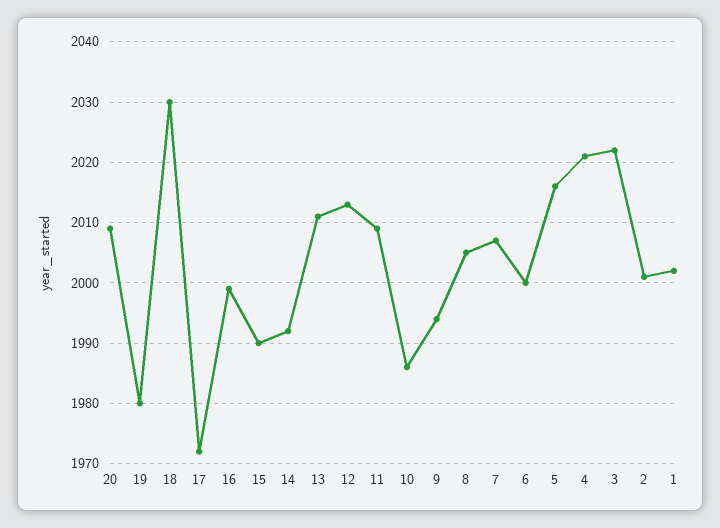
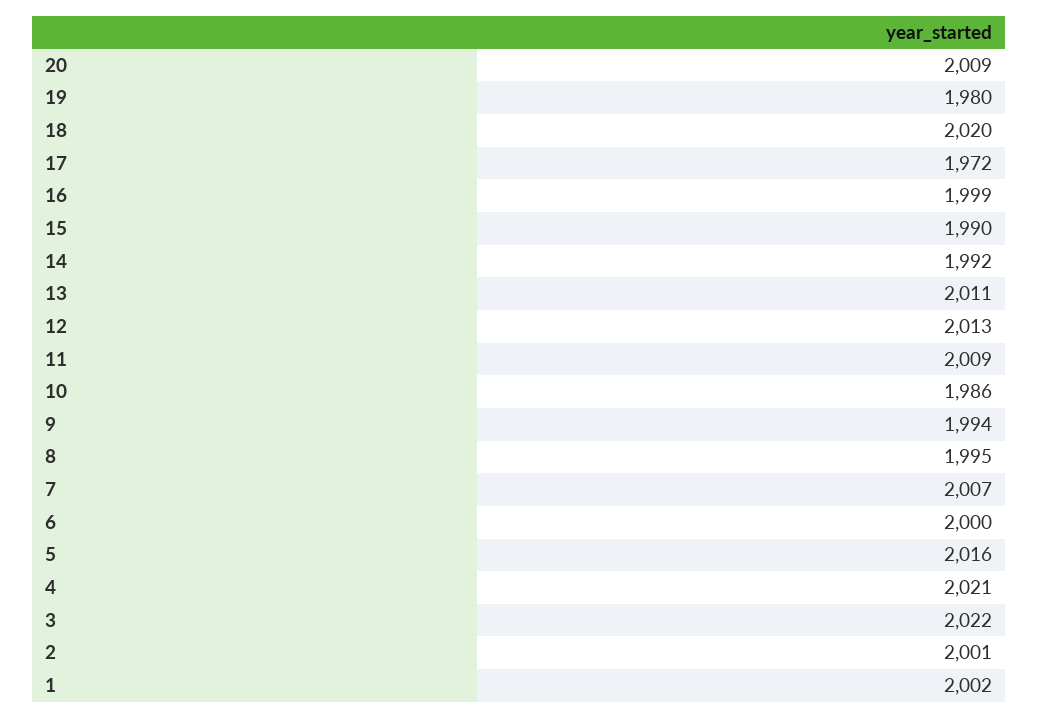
  {
    "20": 2009,
    "19": 1980,
-   "18": 2030,
+   "18": 2020,
    "17": 1972,
    "16": 1999,
    "15": 1990,
    "14": 1992,
    "13": 2011,
    "12": 2013,
    "11": 2009,
    "10": 1986,
    "9": 1994,
-   "8": 2005,
+   "8": 1995,
    "7": 2007,
    "6": 2000,
    "5": 2016,
    "4": 2021,
    "3": 2022,
    "2": 2001,
    "1": 2002
  }

